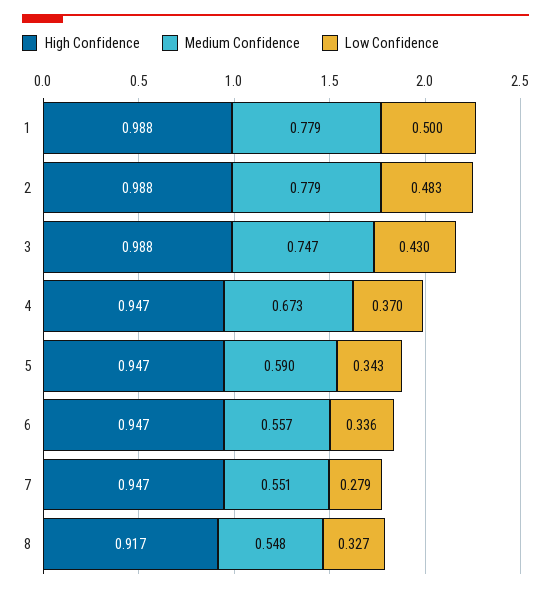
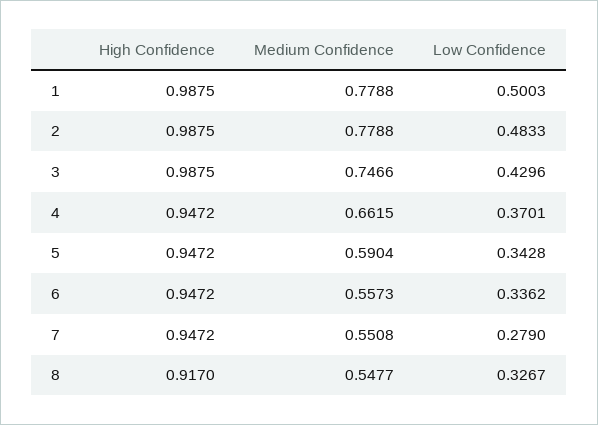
  {
    "High Confidence": {
      "1": 0.9875,
      "2": 0.9875,
      "3": 0.9875,
      "4": 0.9472,
      "5": 0.9472,
      "6": 0.9472,
      "7": 0.9472,
      "8": 0.917
    },
    "Medium Confidence": {
      "1": 0.7788,
      "2": 0.7788,
      "3": 0.7466,
-     "4": 0.673,
+     "4": 0.6615,
      "5": 0.5904,
      "6": 0.5573,
      "7": 0.5508,
      "8": 0.5477
    },
    "Low Confidence": {
      "1": 0.5003,
      "2": 0.4833,
      "3": 0.4296,
      "4": 0.3701,
      "5": 0.3428,
      "6": 0.3362,
      "7": 0.279,
      "8": 0.3267
    }
  }

